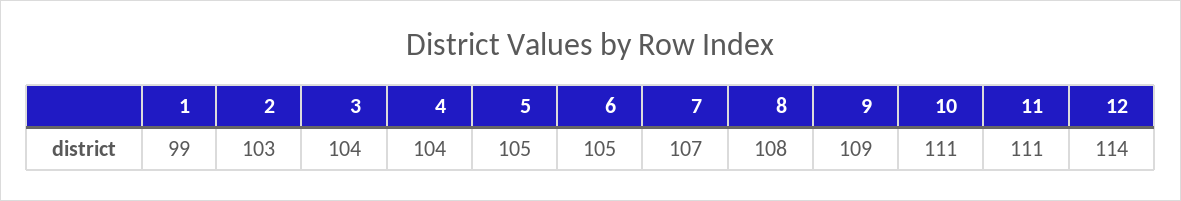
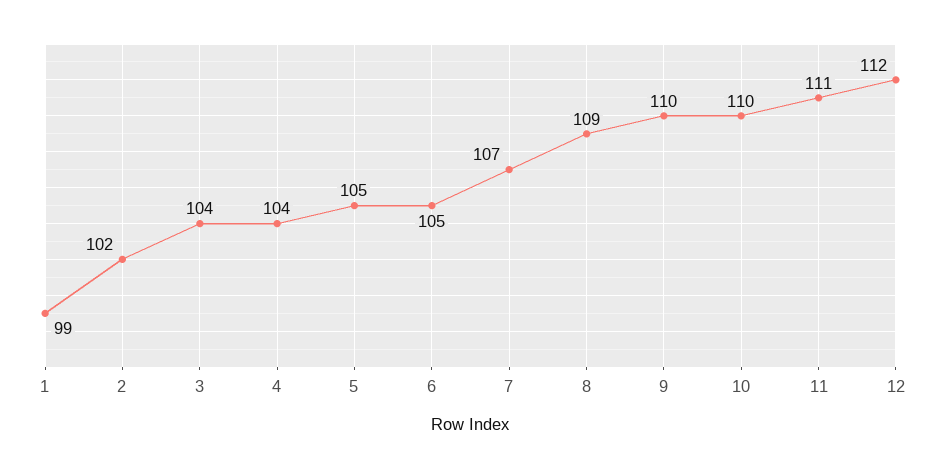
  {
    "1": 99,
-   "2": 103,
+   "2": 102,
    "3": 104,
    "4": 104,
    "5": 105,
    "6": 105,
    "7": 107,
-   "8": 108,
+   "8": 109,
-   "9": 109,
+   "9": 110,
-   "10": 111,
+   "10": 110,
    "11": 111,
-   "12": 114
+   "12": 112
  }

